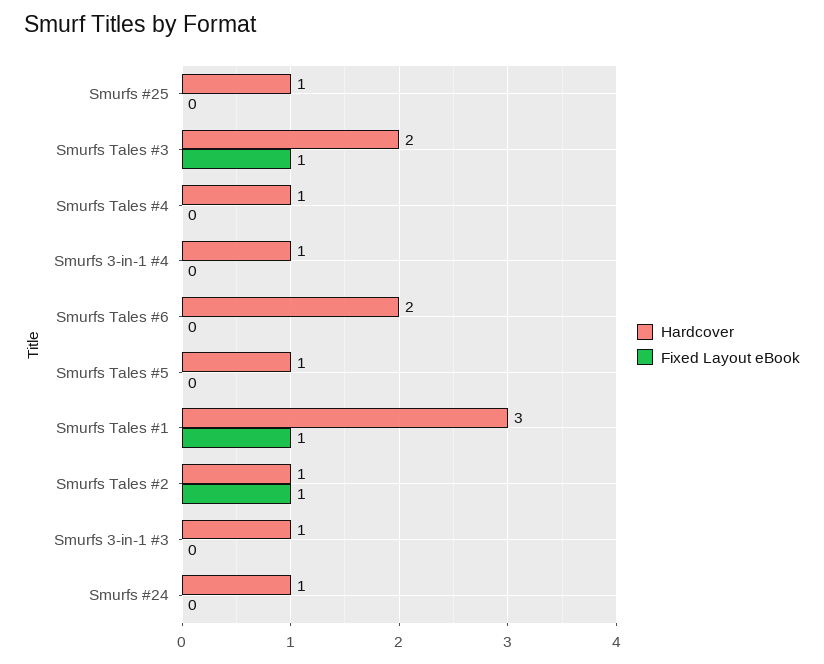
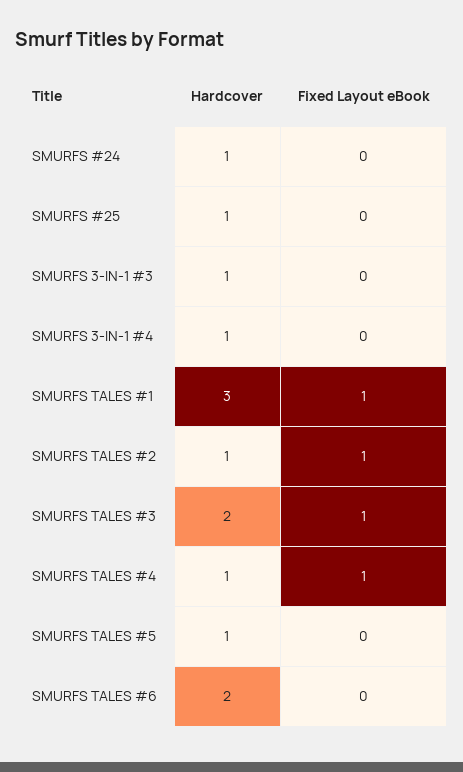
  {
    "Hardcover": {
      "Smurfs #25": 1,
      "Smurfs Tales #3": 2,
      "Smurfs Tales #4": 1,
      "Smurfs 3-in-1 #4": 1,
      "Smurfs Tales #6": 2,
      "Smurfs Tales #5": 1,
      "Smurfs Tales #1": 3,
      "Smurfs Tales #2": 1,
      "Smurfs 3-in-1 #3": 1,
      "Smurfs #24": 1
    },
    "Fixed Layout eBook": {
      "Smurfs #25": 0,
      "Smurfs Tales #3": 1,
-     "Smurfs Tales #4": 0,
+     "Smurfs Tales #4": 1,
      "Smurfs 3-in-1 #4": 0,
      "Smurfs Tales #6": 0,
      "Smurfs Tales #5": 0,
      "Smurfs Tales #1": 1,
      "Smurfs Tales #2": 1,
      "Smurfs 3-in-1 #3": 0,
      "Smurfs #24": 0
    }
  }

